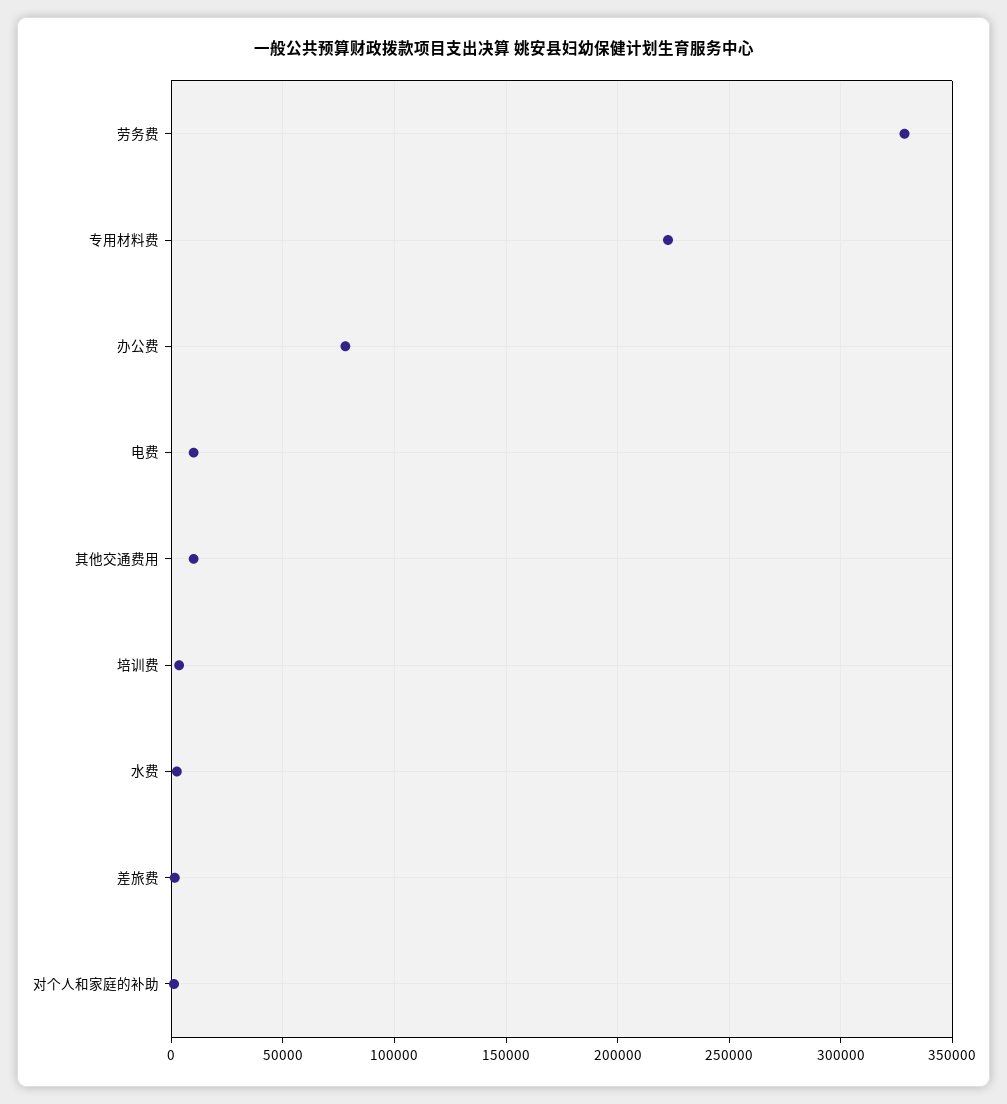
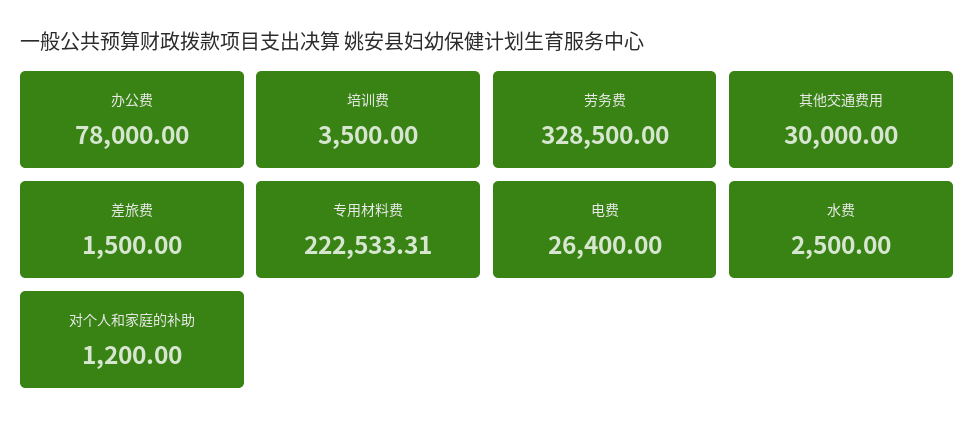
  {
    "劳务费": 328500,
    "专用材料费": 222533.31,
    "办公费": 78000,
-   "电费": 10000,
+   "电费": 26400,
-   "其他交通费用": 10000,
+   "其他交通费用": 30000,
    "培训费": 3500,
    "水费": 2500,
    "差旅费": 1500,
    "对个人和家庭的补助": 1200
  }

